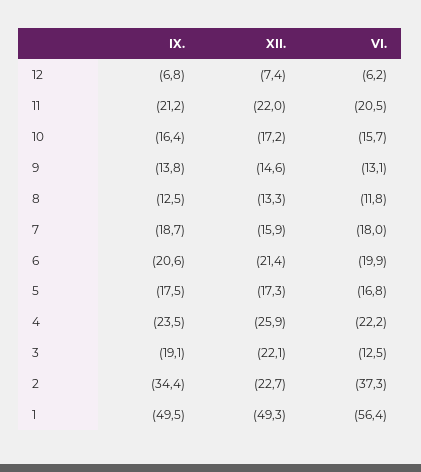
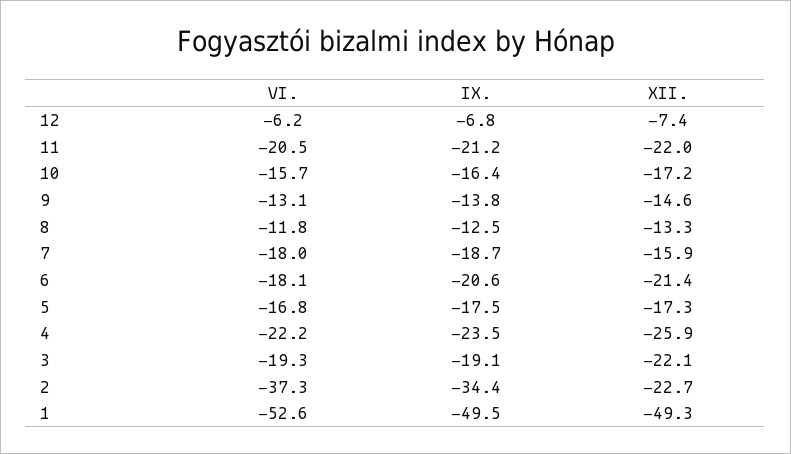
  {
    "IX.": {
      "12": -6.8,
      "11": -21.2,
      "10": -16.4,
      "9": -13.8,
      "8": -12.5,
      "7": -18.7,
      "6": -20.6,
      "5": -17.5,
      "4": -23.5,
      "3": -19.1,
      "2": -34.4,
      "1": -49.5
    },
    "XII.": {
      "12": -7.4,
      "11": -22,
      "10": -17.2,
      "9": -14.6,
      "8": -13.3,
      "7": -15.9,
      "6": -21.4,
      "5": -17.3,
      "4": -25.9,
      "3": -22.1,
      "2": -22.7,
      "1": -49.3
    },
    "VI.": {
      "12": -6.2,
      "11": -20.5,
      "10": -15.7,
      "9": -13.1,
      "8": -11.8,
      "7": -18,
-     "6": -19.9,
+     "6": -18.1,
      "5": -16.8,
      "4": -22.2,
-     "3": -12.5,
+     "3": -19.3,
      "2": -37.3,
-     "1": -56.4
+     "1": -52.6
    }
  }

